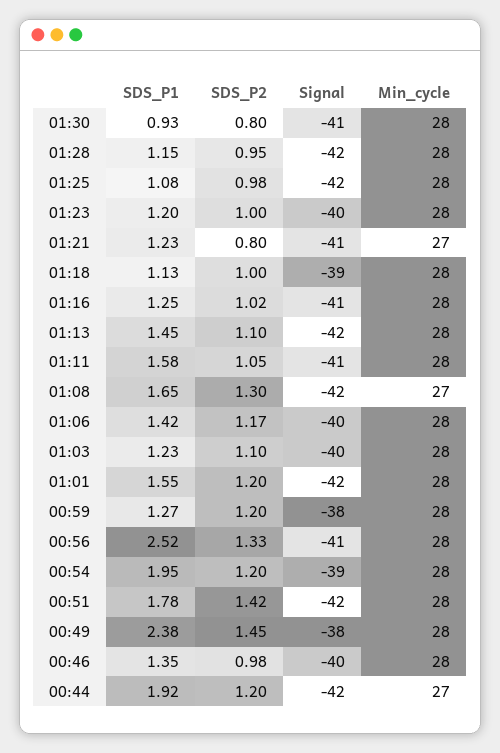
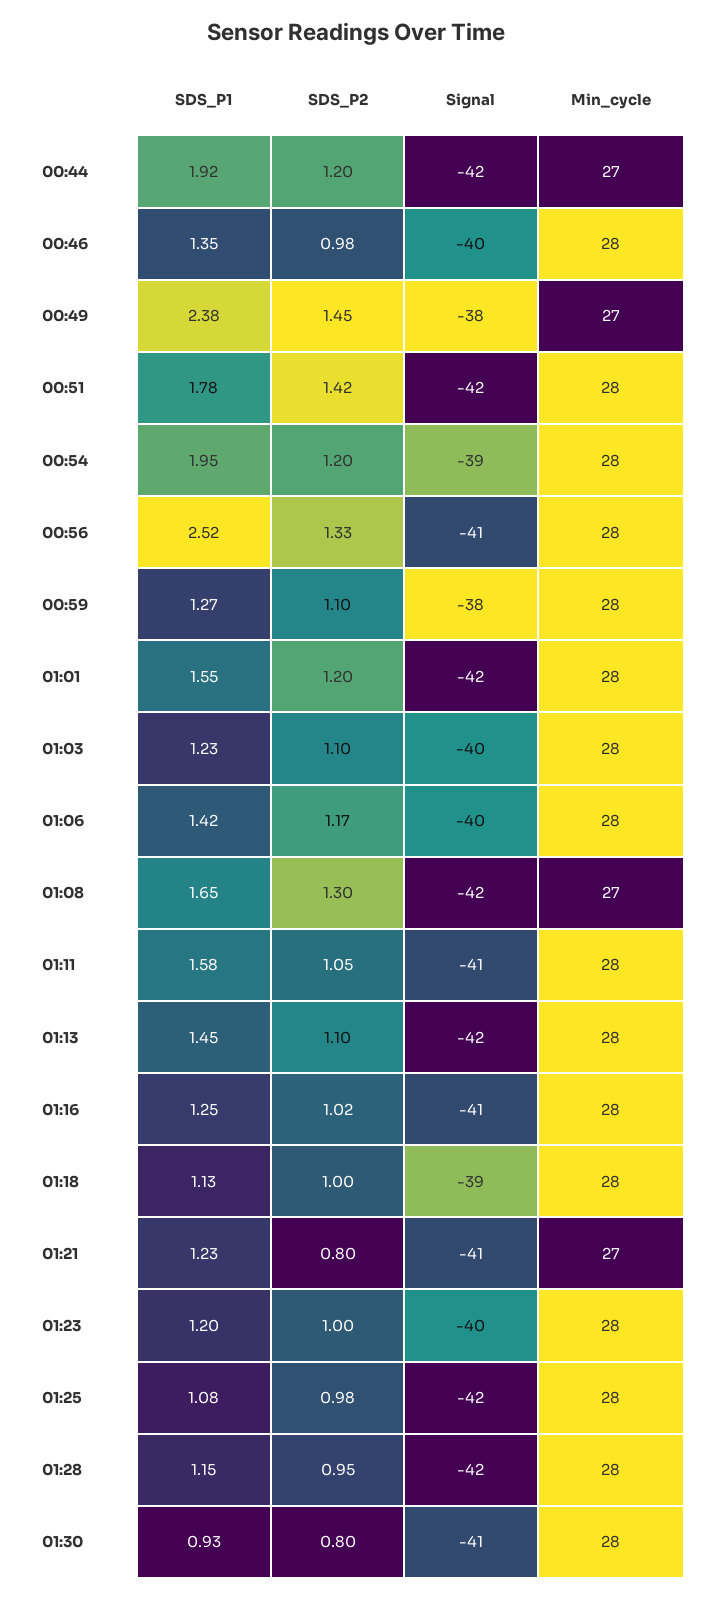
  {
    "SDS_P1": {
      "01:30": 0.93,
      "01:28": 1.15,
      "01:25": 1.08,
      "01:23": 1.2,
      "01:21": 1.23,
      "01:18": 1.13,
      "01:16": 1.25,
      "01:13": 1.45,
      "01:11": 1.58,
      "01:08": 1.65,
      "01:06": 1.42,
      "01:03": 1.23,
      "01:01": 1.55,
      "00:59": 1.27,
      "00:56": 2.52,
      "00:54": 1.95,
      "00:51": 1.78,
      "00:49": 2.38,
      "00:46": 1.35,
      "00:44": 1.92
    },
    "SDS_P2": {
      "01:30": 0.8,
      "01:28": 0.95,
      "01:25": 0.98,
      "01:23": 1,
      "01:21": 0.8,
      "01:18": 1,
      "01:16": 1.02,
      "01:13": 1.1,
      "01:11": 1.05,
      "01:08": 1.3,
      "01:06": 1.17,
      "01:03": 1.1,
      "01:01": 1.2,
-     "00:59": 1.2,
+     "00:59": 1.1,
      "00:56": 1.33,
      "00:54": 1.2,
      "00:51": 1.42,
      "00:49": 1.45,
      "00:46": 0.98,
      "00:44": 1.2
    },
    "Signal": {
      "01:30": -41,
      "01:28": -42,
      "01:25": -42,
      "01:23": -40,
      "01:21": -41,
      "01:18": -39,
      "01:16": -41,
      "01:13": -42,
      "01:11": -41,
      "01:08": -42,
      "01:06": -40,
      "01:03": -40,
      "01:01": -42,
      "00:59": -38,
      "00:56": -41,
      "00:54": -39,
      "00:51": -42,
      "00:49": -38,
      "00:46": -40,
      "00:44": -42
    },
    "Min_cycle": {
      "01:30": 28,
      "01:28": 28,
      "01:25": 28,
      "01:23": 28,
      "01:21": 27,
      "01:18": 28,
      "01:16": 28,
      "01:13": 28,
      "01:11": 28,
      "01:08": 27,
      "01:06": 28,
      "01:03": 28,
      "01:01": 28,
      "00:59": 28,
      "00:56": 28,
      "00:54": 28,
      "00:51": 28,
-     "00:49": 28,
+     "00:49": 27,
      "00:46": 28,
      "00:44": 27
    }
  }

